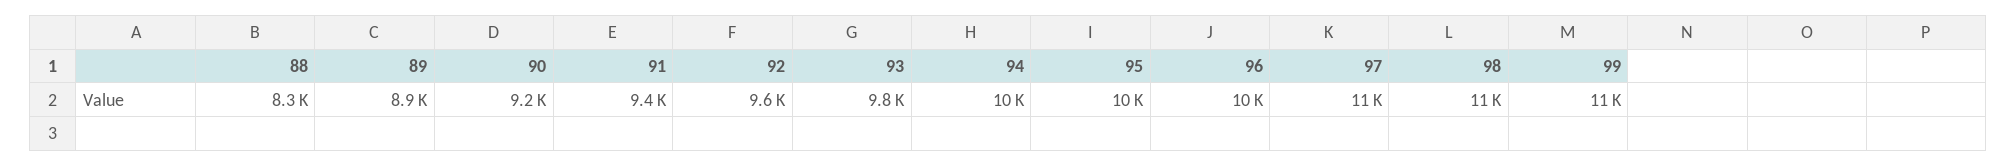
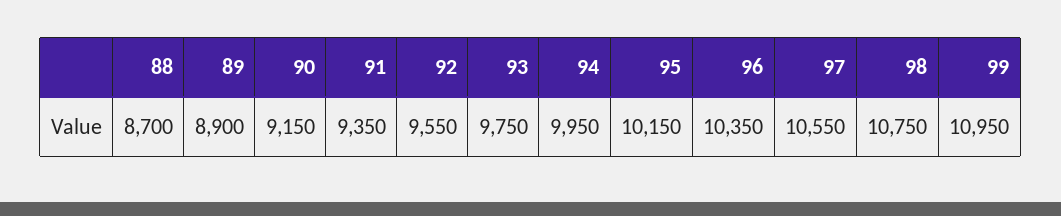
  {
-   "88": 8300,
+   "88": 8700,
    "89": 8900,
    "90": 9150,
    "91": 9350,
    "92": 9550,
    "93": 9750,
    "94": 9950,
    "95": 10150,
    "96": 10350,
    "97": 10550,
    "98": 10750,
    "99": 10950
  }

